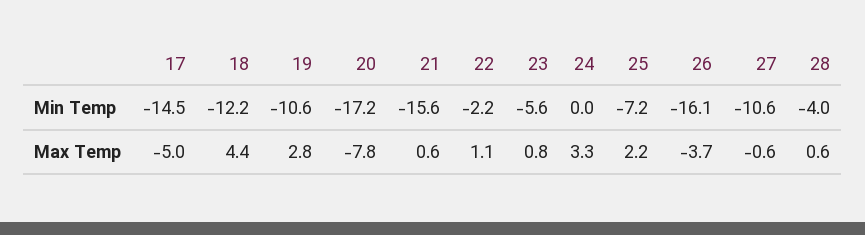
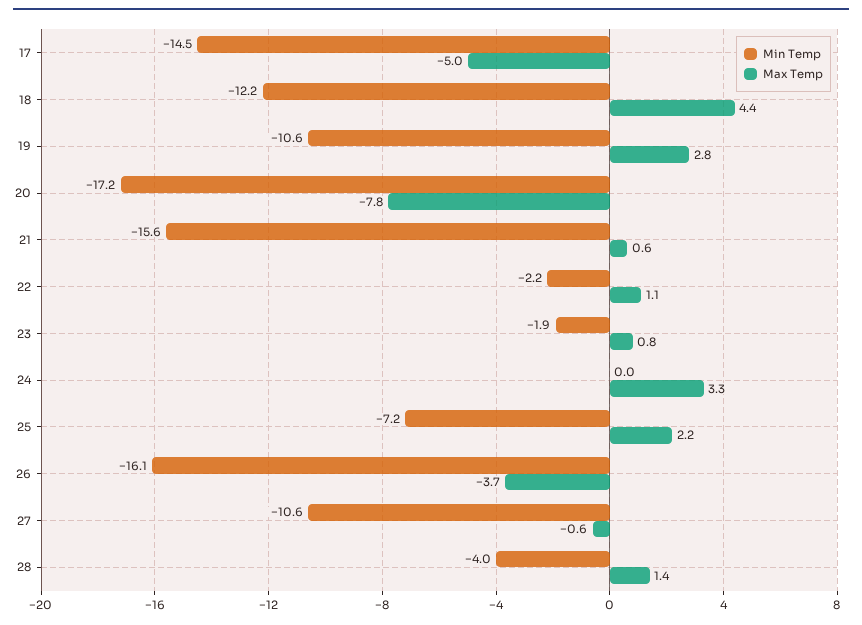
  {
    "Min Temp": {
      "17": -14.5,
      "18": -12.2,
      "19": -10.6,
      "20": -17.2,
      "21": -15.6,
      "22": -2.2,
-     "23": -5.6,
+     "23": -1.9,
      "24": 0,
      "25": -7.2,
      "26": -16.1,
      "27": -10.6,
      "28": -4
    },
    "Max Temp": {
      "17": -5,
      "18": 4.4,
      "19": 2.8,
      "20": -7.8,
      "21": 0.6,
      "22": 1.1,
      "23": 0.8,
      "24": 3.3,
      "25": 2.2,
      "26": -3.7,
      "27": -0.6,
-     "28": 0.6
+     "28": 1.4
    }
  }

